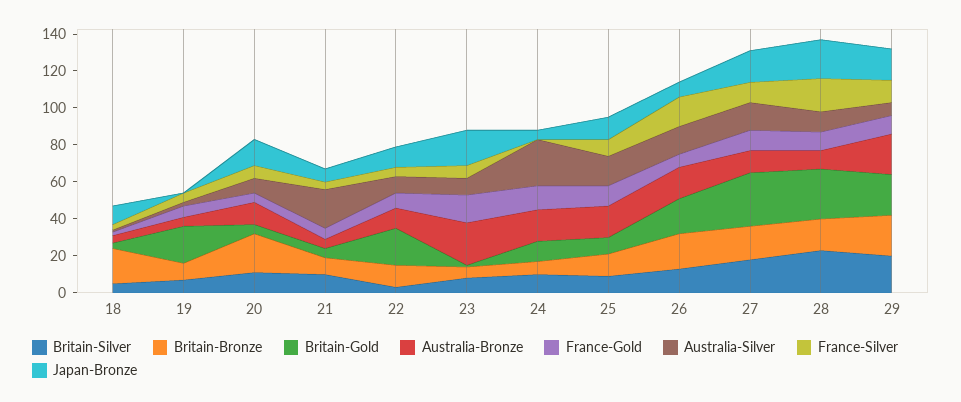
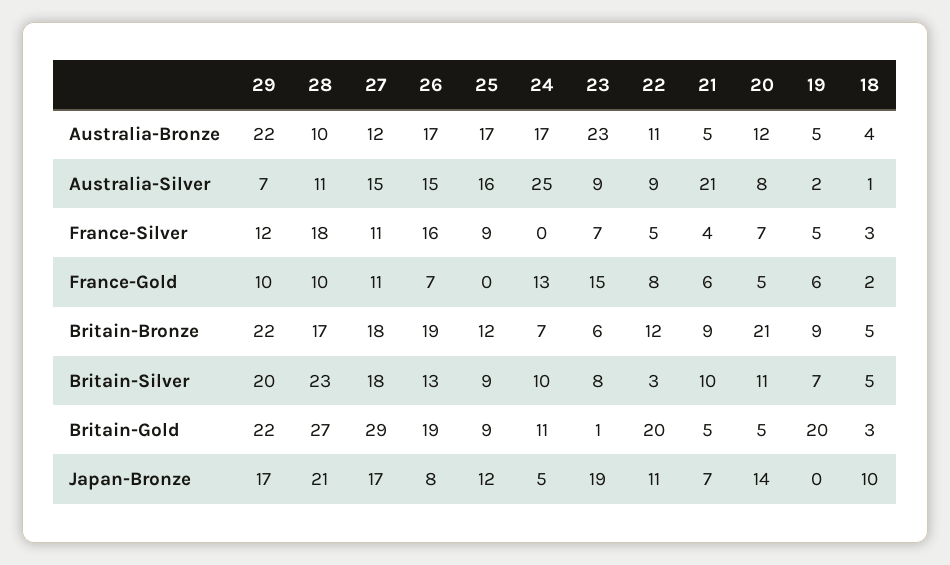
  {
    "Britain-Silver": {
      "18": 5,
      "19": 7,
      "20": 11,
      "21": 10,
      "22": 3,
      "23": 8,
      "24": 10,
      "25": 9,
      "26": 13,
      "27": 18,
      "28": 23,
      "29": 20
    },
    "Britain-Bronze": {
-     "18": 20,
+     "18": 5,
      "19": 9,
      "20": 21,
      "21": 9,
      "22": 12,
      "23": 6,
      "24": 7,
      "25": 12,
      "26": 19,
      "27": 18,
      "28": 17,
      "29": 22
    },
    "Britain-Gold": {
      "18": 3,
      "19": 20,
      "20": 5,
      "21": 5,
      "22": 20,
      "23": 1,
      "24": 11,
      "25": 9,
      "26": 19,
      "27": 29,
      "28": 27,
      "29": 22
    },
    "Australia-Bronze": {
      "18": 4,
      "19": 5,
      "20": 12,
      "21": 5,
      "22": 11,
      "23": 23,
      "24": 17,
      "25": 17,
      "26": 17,
      "27": 12,
      "28": 10,
      "29": 22
    },
    "France-Gold": {
      "18": 2,
      "19": 6,
      "20": 5,
      "21": 6,
      "22": 8,
      "23": 15,
      "24": 13,
-     "25": 10,
+     "25": 0,
      "26": 7,
      "27": 11,
      "28": 10,
      "29": 10
    },
    "Australia-Silver": {
      "18": 1,
      "19": 2,
      "20": 8,
      "21": 21,
      "22": 9,
      "23": 9,
      "24": 25,
      "25": 16,
      "26": 15,
      "27": 15,
      "28": 11,
      "29": 7
    },
    "France-Silver": {
      "18": 3,
      "19": 5,
      "20": 7,
      "21": 4,
      "22": 5,
      "23": 7,
      "24": 0,
      "25": 9,
      "26": 16,
      "27": 11,
      "28": 18,
      "29": 12
    },
    "Japan-Bronze": {
      "18": 10,
      "19": 0,
      "20": 14,
      "21": 7,
      "22": 11,
      "23": 19,
      "24": 5,
      "25": 12,
      "26": 8,
      "27": 17,
      "28": 21,
      "29": 17
    }
  }

